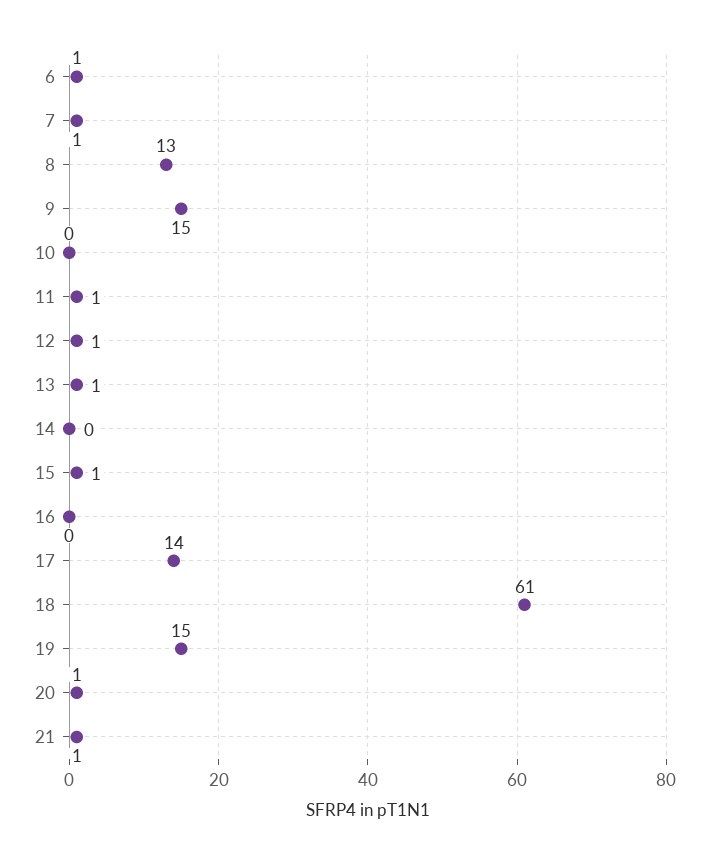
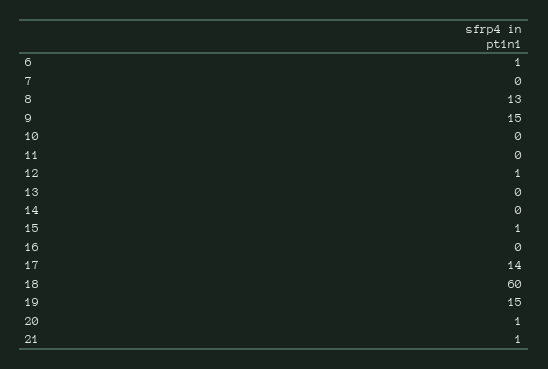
  {
    "6": 1,
-   "7": 1,
+   "7": 0,
    "8": 13,
    "9": 15,
    "10": 0,
-   "11": 1,
+   "11": 0,
    "12": 1,
-   "13": 1,
+   "13": 0,
    "14": 0,
    "15": 1,
    "16": 0,
    "17": 14,
-   "18": 61,
+   "18": 60,
    "19": 15,
    "20": 1,
    "21": 1
  }

